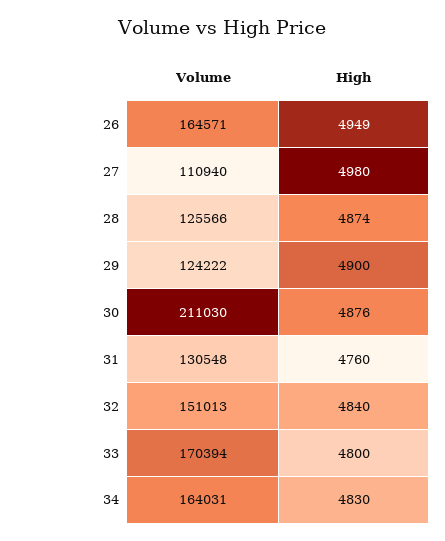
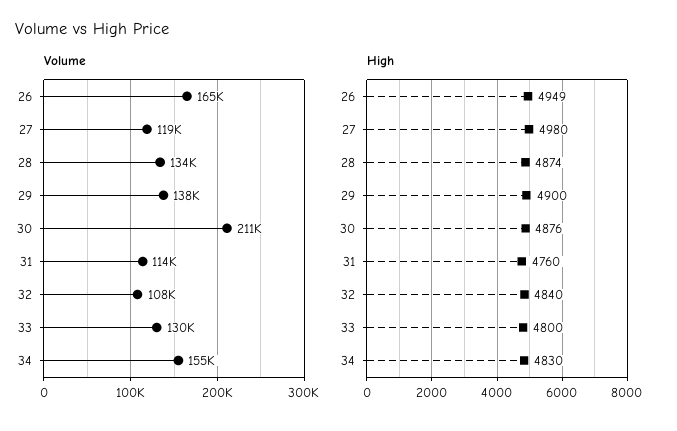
  {
    "Volume": {
      "26": 164571,
-     "27": 110940,
+     "27": 119000,
-     "28": 125566,
+     "28": 134000,
-     "29": 124222,
+     "29": 138000,
      "30": 211030,
-     "31": 130548,
+     "31": 114000,
-     "32": 151013,
+     "32": 108000,
-     "33": 170394,
+     "33": 130000,
-     "34": 164031
+     "34": 155000
    },
    "High": {
      "26": 4949,
      "27": 4980,
      "28": 4874,
      "29": 4900,
      "30": 4876,
      "31": 4760,
      "32": 4840,
      "33": 4800,
      "34": 4830
    }
  }

